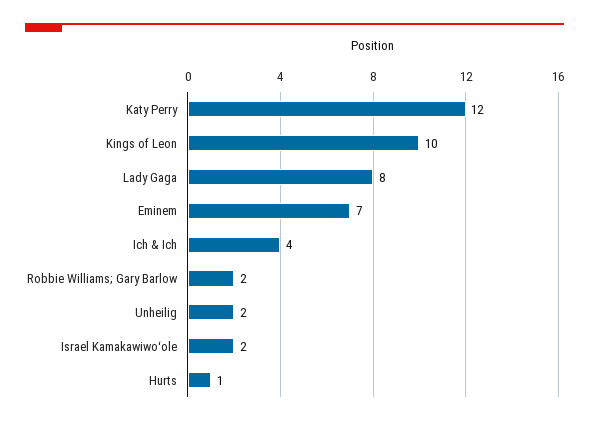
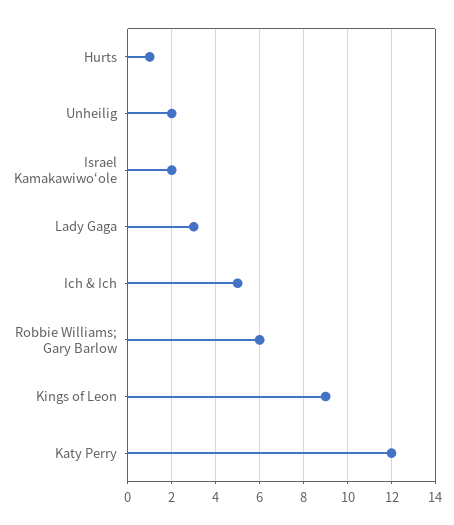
  {
    "Katy Perry": 12,
-   "Kings of Leon": 10,
+   "Kings of Leon": 9,
-   "Lady Gaga": 8,
+   "Lady Gaga": 3,
-   "Eminem": 7,
-   "Ich & Ich": 4,
+   "Ich & Ich": 5,
-   "Robbie Williams; Gary Barlow": 2,
+   "Robbie Williams; Gary Barlow": 6,
    "Unheilig": 2,
    "Israel Kamakawiwoʻole": 2,
    "Hurts": 1
  }

